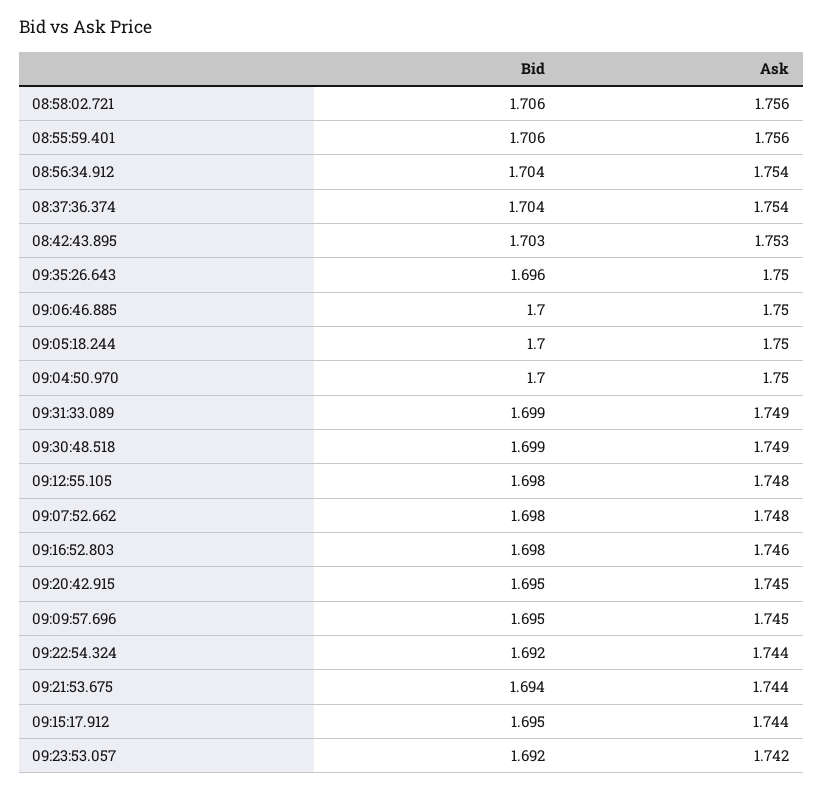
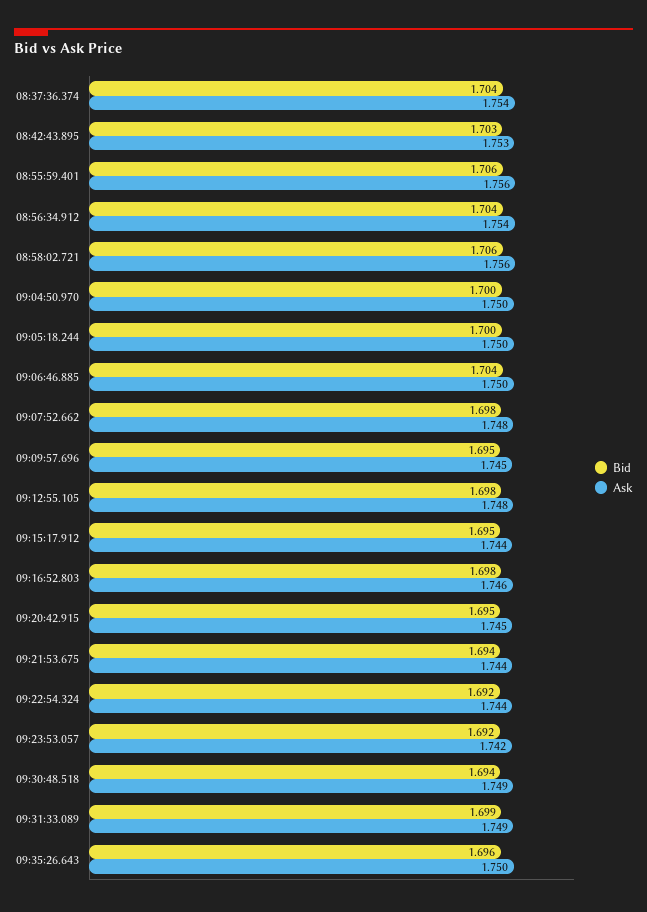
  {
    "Bid": {
      "08:58:02.721": 1.706,
      "08:55:59.401": 1.706,
      "08:56:34.912": 1.704,
      "08:37:36.374": 1.704,
      "08:42:43.895": 1.703,
      "09:35:26.643": 1.696,
-     "09:06:46.885": 1.7,
+     "09:06:46.885": 1.704,
      "09:05:18.244": 1.7,
      "09:04:50.970": 1.7,
      "09:31:33.089": 1.699,
-     "09:30:48.518": 1.699,
+     "09:30:48.518": 1.694,
      "09:12:55.105": 1.698,
      "09:07:52.662": 1.698,
      "09:16:52.803": 1.698,
      "09:20:42.915": 1.695,
      "09:09:57.696": 1.695,
      "09:22:54.324": 1.692,
      "09:21:53.675": 1.694,
      "09:15:17.912": 1.695,
      "09:23:53.057": 1.692
    },
    "Ask": {
      "08:58:02.721": 1.756,
      "08:55:59.401": 1.756,
      "08:56:34.912": 1.754,
      "08:37:36.374": 1.754,
      "08:42:43.895": 1.753,
      "09:35:26.643": 1.75,
      "09:06:46.885": 1.75,
      "09:05:18.244": 1.75,
      "09:04:50.970": 1.75,
      "09:31:33.089": 1.749,
      "09:30:48.518": 1.749,
      "09:12:55.105": 1.748,
      "09:07:52.662": 1.748,
      "09:16:52.803": 1.746,
      "09:20:42.915": 1.745,
      "09:09:57.696": 1.745,
      "09:22:54.324": 1.744,
      "09:21:53.675": 1.744,
      "09:15:17.912": 1.744,
      "09:23:53.057": 1.742
    }
  }

